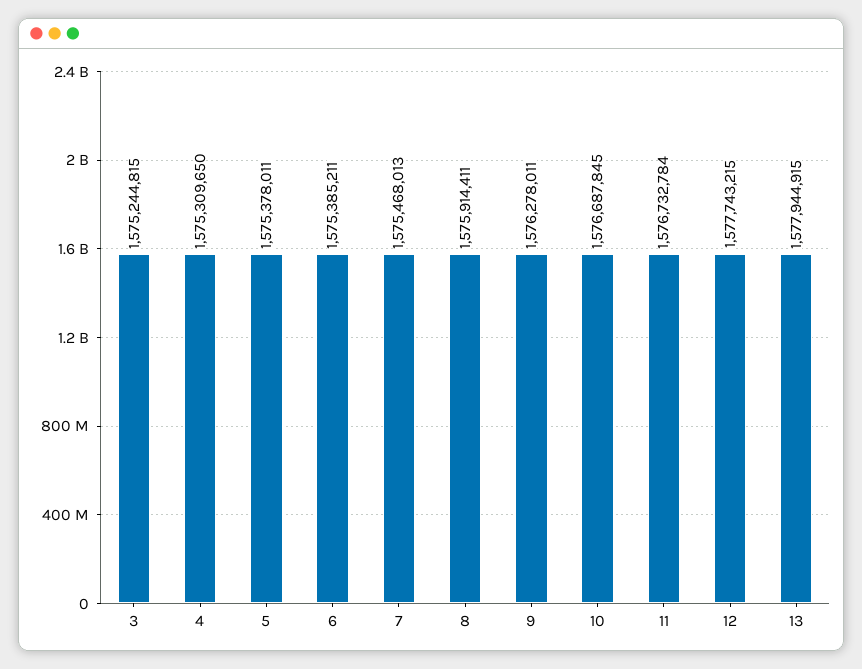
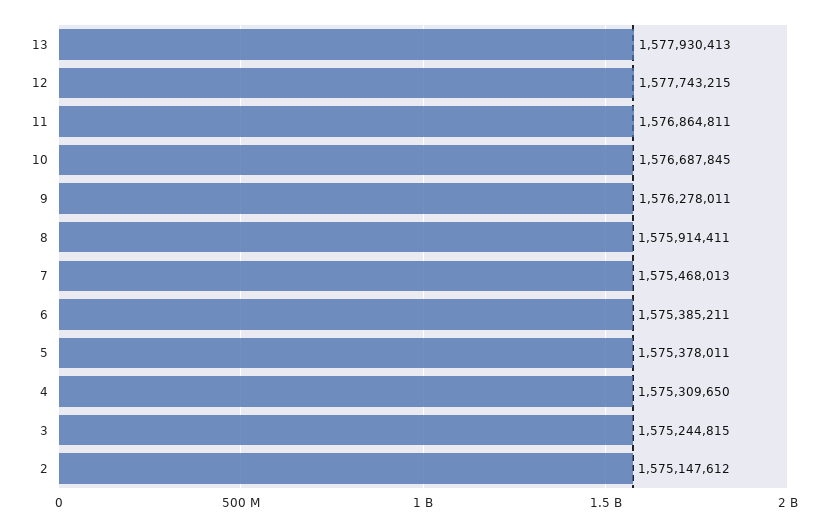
  {
    "3": 1575244815,
    "4": 1575309650,
    "5": 1575378011,
    "6": 1575385211,
    "7": 1575468013,
    "8": 1575914411,
    "9": 1576278011,
    "10": 1576687845,
-   "11": 1576732784,
+   "11": 1576864811,
    "12": 1577743215,
-   "13": 1577944915
+   "13": 1577930413,
+   "2": 1575147612
  }

